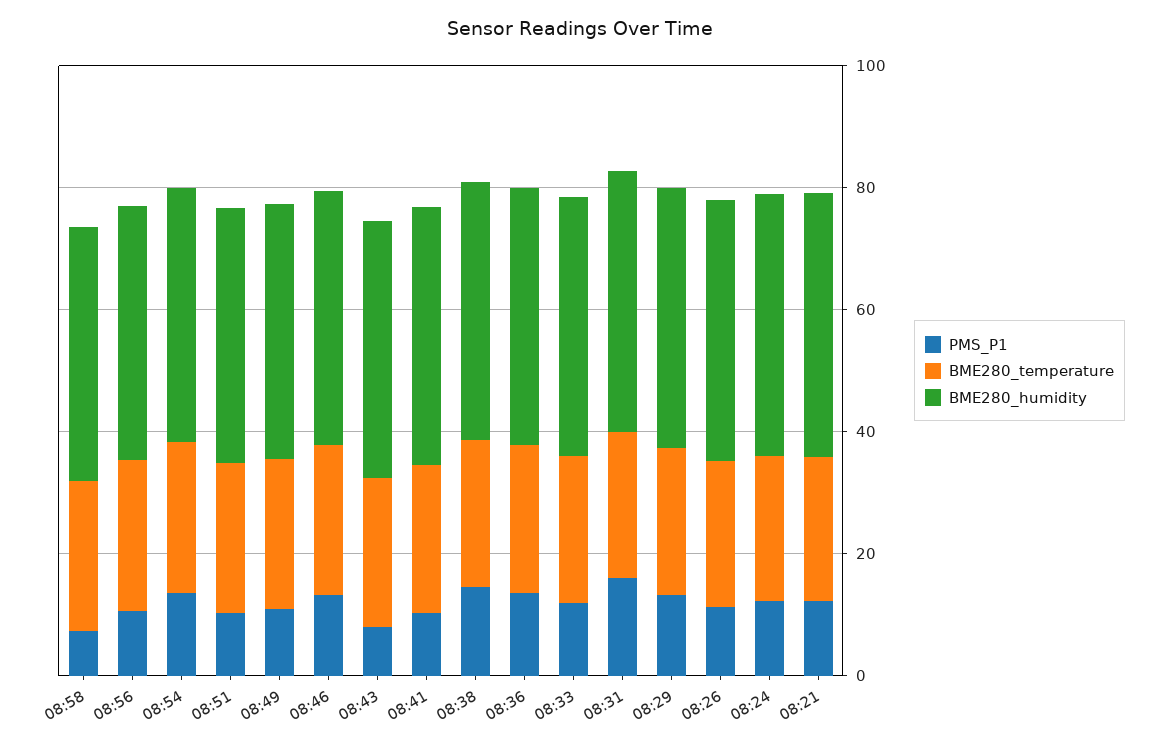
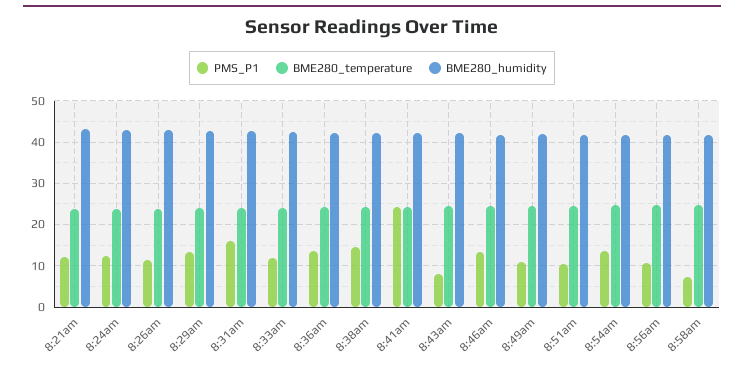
  {
    "PMS_P1": {
      "08:58": 8,
      "08:56": 10,
      "08:54": 14,
      "08:51": 10,
      "08:49": 12,
      "08:46": 14,
      "08:43": 8,
-     "08:41": 10,
+     "08:41": 24,
      "08:38": 14,
      "08:36": 14,
      "08:33": 12,
      "08:31": 16,
      "08:29": 14,
      "08:26": 12,
      "08:24": 12,
      "08:21": 12
    },
    "BME280_temperature": {
      "08:58": 24,
      "08:56": 24,
      "08:54": 24,
      "08:51": 24,
      "08:49": 24,
      "08:46": 24,
      "08:43": 24,
      "08:41": 24,
      "08:38": 24,
      "08:36": 24,
      "08:33": 24,
      "08:31": 24,
      "08:29": 24,
      "08:26": 24,
      "08:24": 24,
      "08:21": 24
    },
    "BME280_humidity": {
      "08:58": 42,
      "08:56": 42,
      "08:54": 42,
      "08:51": 42,
      "08:49": 42,
      "08:46": 42,
      "08:43": 42,
      "08:41": 42,
      "08:38": 42,
      "08:36": 42,
      "08:33": 42,
      "08:31": 42,
      "08:29": 42,
      "08:26": 42,
      "08:24": 42,
      "08:21": 44
    }
  }

